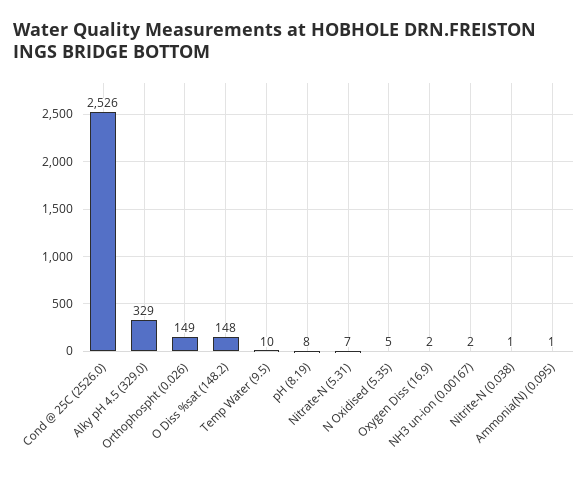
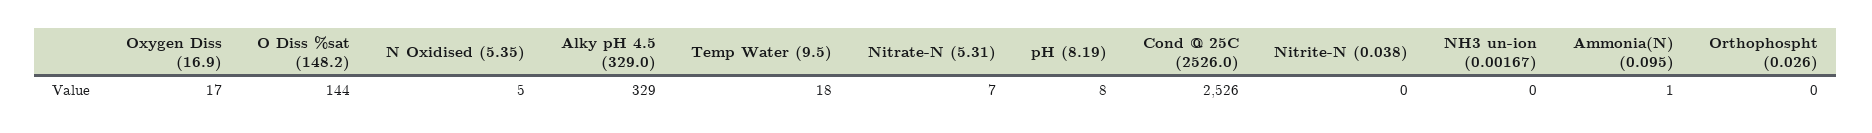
  {
    "Cond @ 25C (2526.0)": 2526,
    "Alky pH 4.5 (329.0)": 329,
-   "Orthophospht (0.026)": 149,
+   "Orthophospht (0.026)": 0,
-   "O Diss %sat (148.2)": 148,
+   "O Diss %sat (148.2)": 144,
-   "Temp Water (9.5)": 10,
+   "Temp Water (9.5)": 18,
    "pH (8.19)": 8,
    "Nitrate-N (5.31)": 7,
    "N Oxidised (5.35)": 5,
-   "Oxygen Diss (16.9)": 2,
+   "Oxygen Diss (16.9)": 17,
-   "NH3 un-ion (0.00167)": 2,
+   "NH3 un-ion (0.00167)": 0,
-   "Nitrite-N (0.038)": 1,
+   "Nitrite-N (0.038)": 0,
    "Ammonia(N) (0.095)": 1
  }

